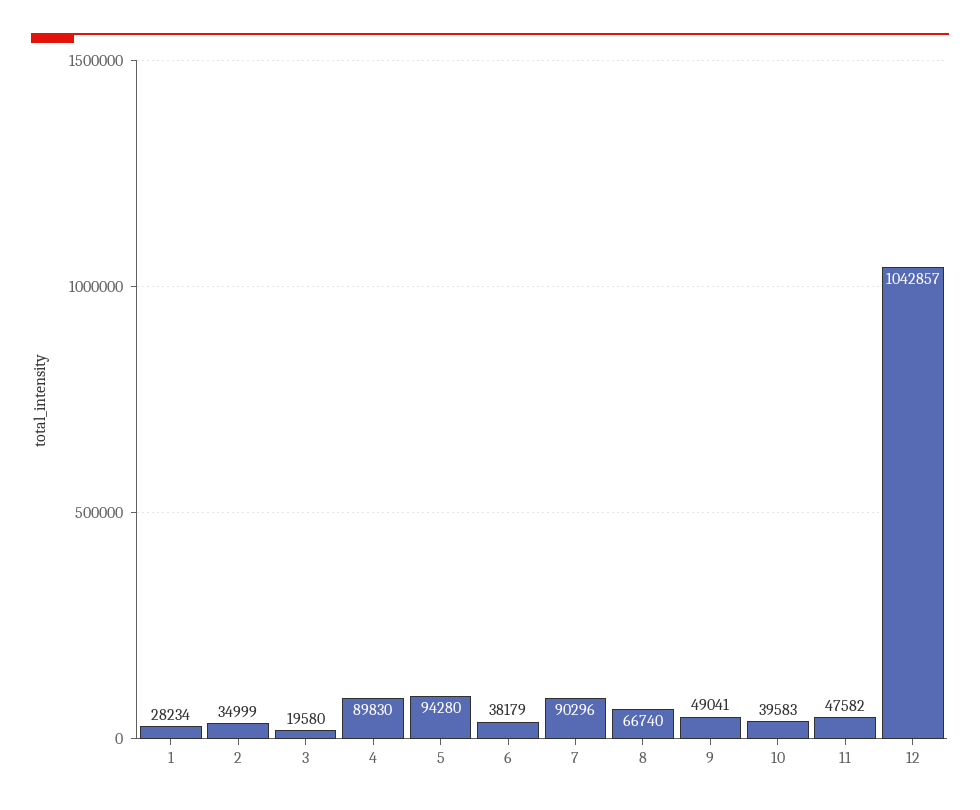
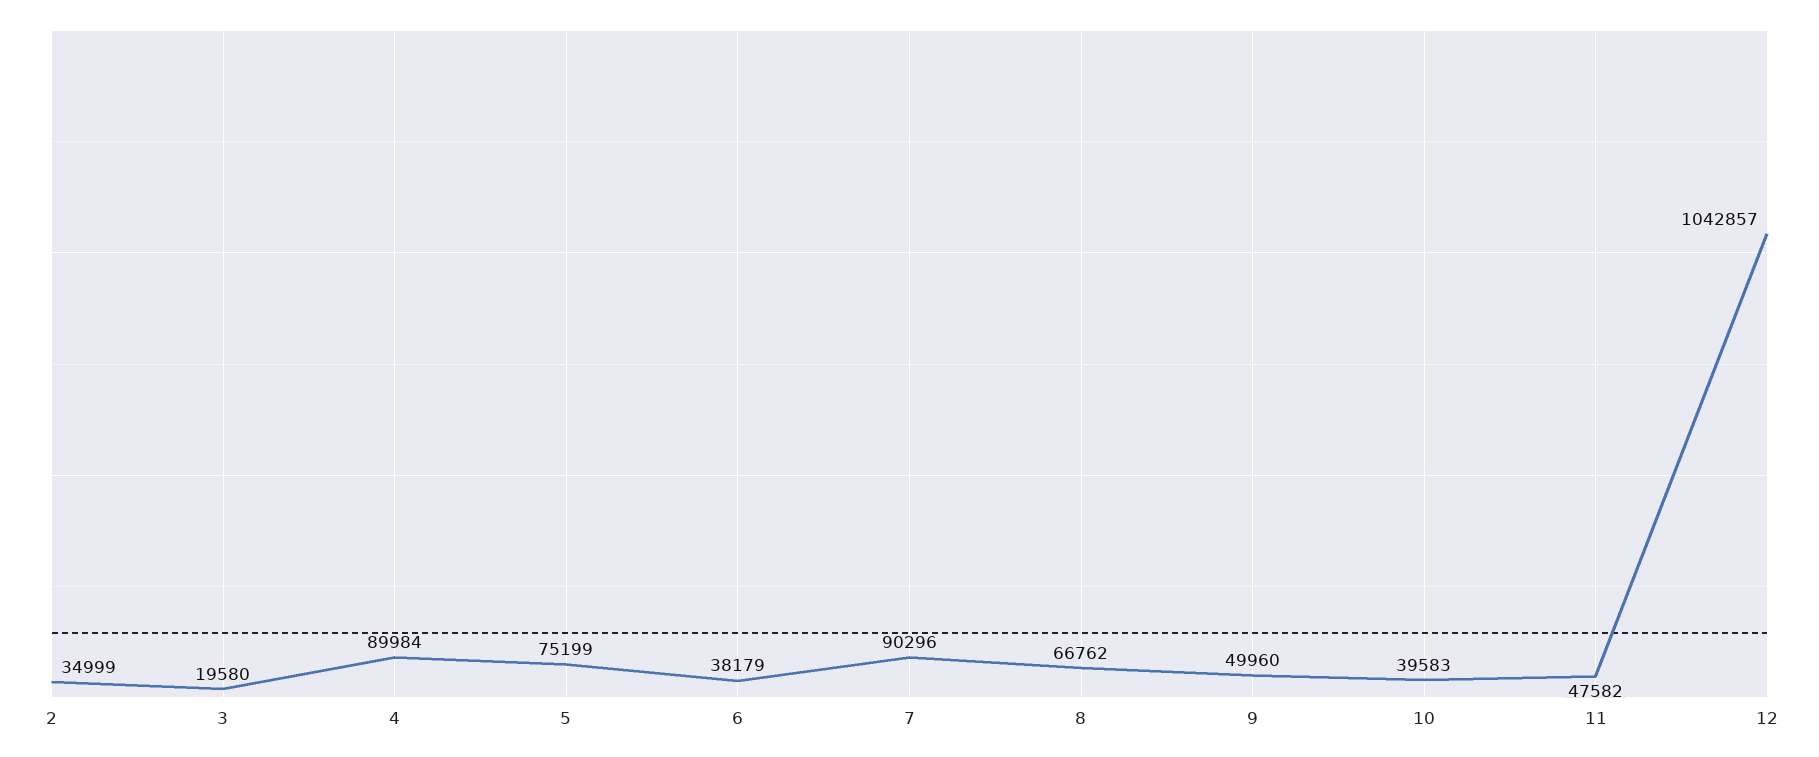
  {
-   "1": 28234,
    "2": 34999,
    "3": 19580,
-   "4": 89830,
+   "4": 89984,
-   "5": 94280,
+   "5": 75199,
    "6": 38179,
    "7": 90296,
-   "8": 66740,
+   "8": 66762,
-   "9": 49041,
+   "9": 49960,
    "10": 39583,
    "11": 47582,
    "12": 1042857
  }

